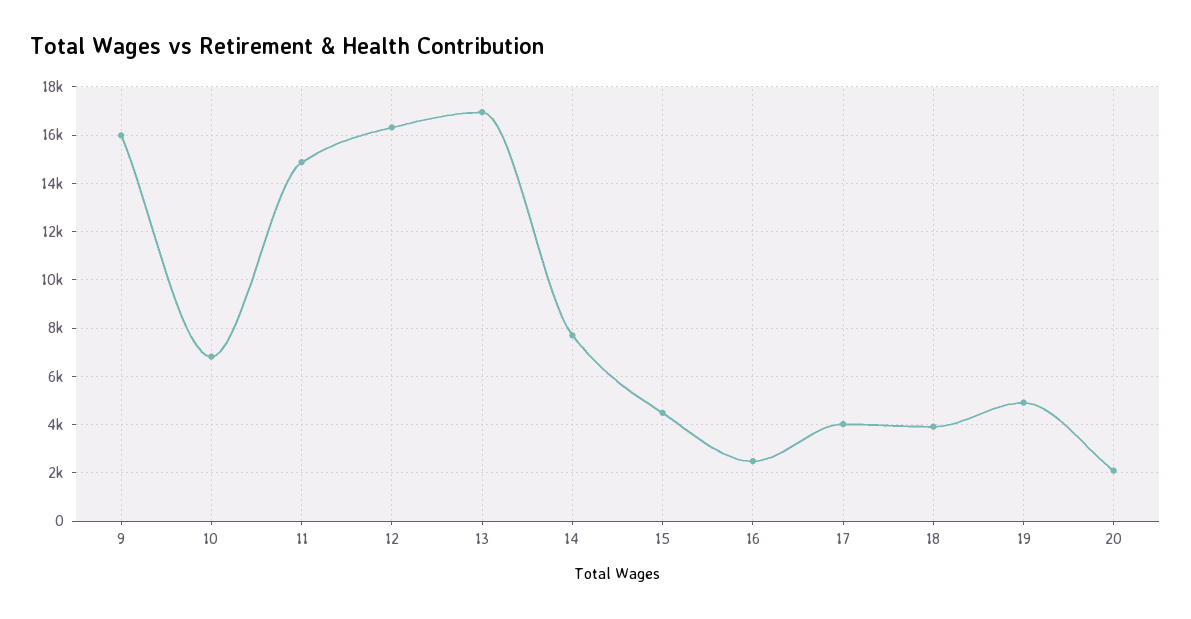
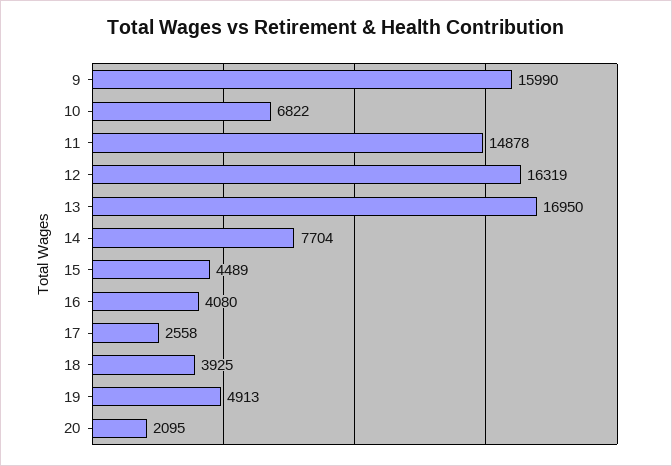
  {
    "9": 15990,
    "10": 6822,
    "11": 14878,
    "12": 16319,
    "13": 16950,
    "14": 7704,
    "15": 4489,
-   "16": 2500,
+   "16": 4080,
-   "17": 4000,
+   "17": 2558,
    "18": 3925,
    "19": 4913,
    "20": 2095
  }

